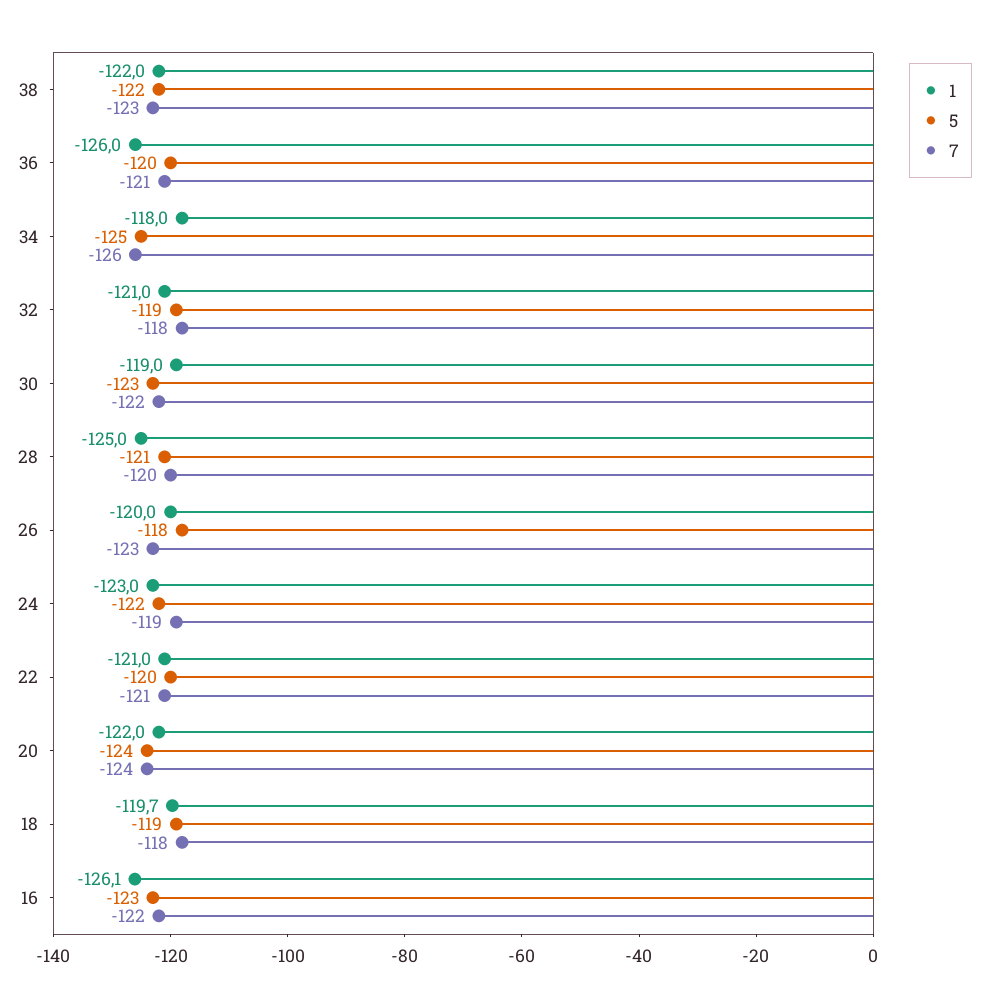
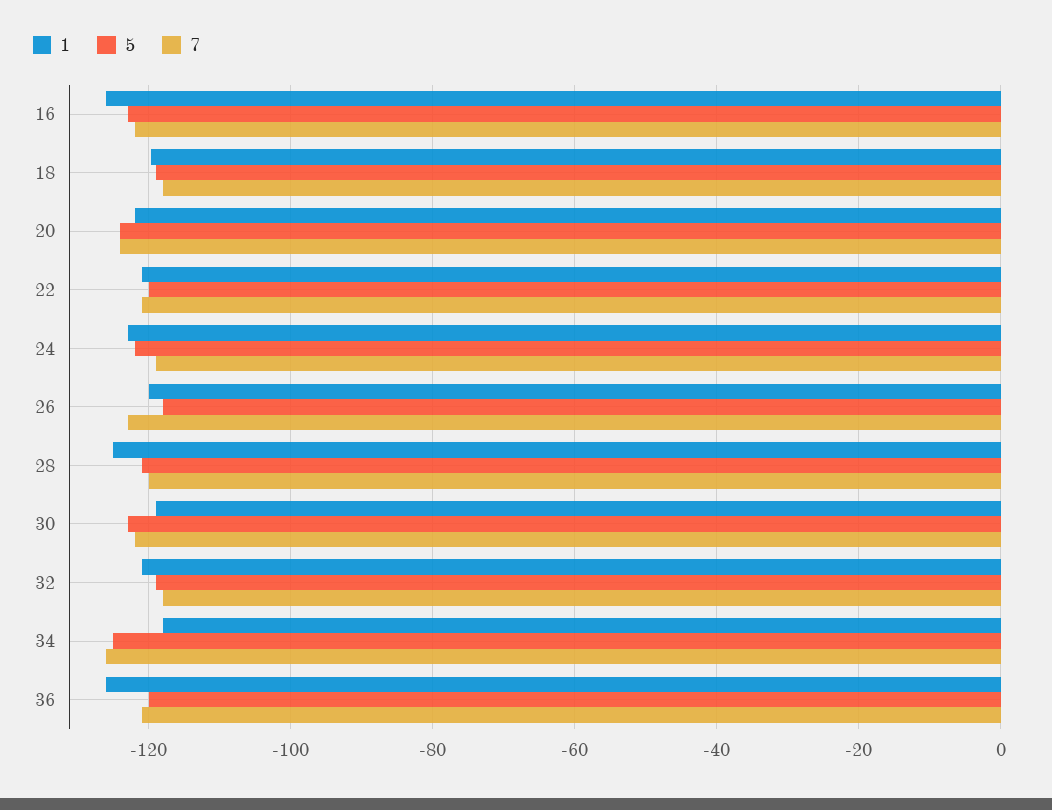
  {
    "1": {
-     "38": -122,
      "36": -126,
      "34": -118,
      "32": -121,
      "30": -119,
      "28": -125,
      "26": -120,
      "24": -123,
      "22": -121,
      "20": -122,
      "18": -119.7,
      "16": -126.1
    },
    "5": {
-     "38": -122,
      "36": -120,
      "34": -125,
      "32": -119,
      "30": -123,
      "28": -121,
      "26": -118,
      "24": -122,
      "22": -120,
      "20": -124,
      "18": -119,
      "16": -123
    },
    "7": {
-     "38": -123,
      "36": -121,
      "34": -126,
      "32": -118,
      "30": -122,
      "28": -120,
      "26": -123,
      "24": -119,
      "22": -121,
      "20": -124,
      "18": -118,
      "16": -122
    }
  }

